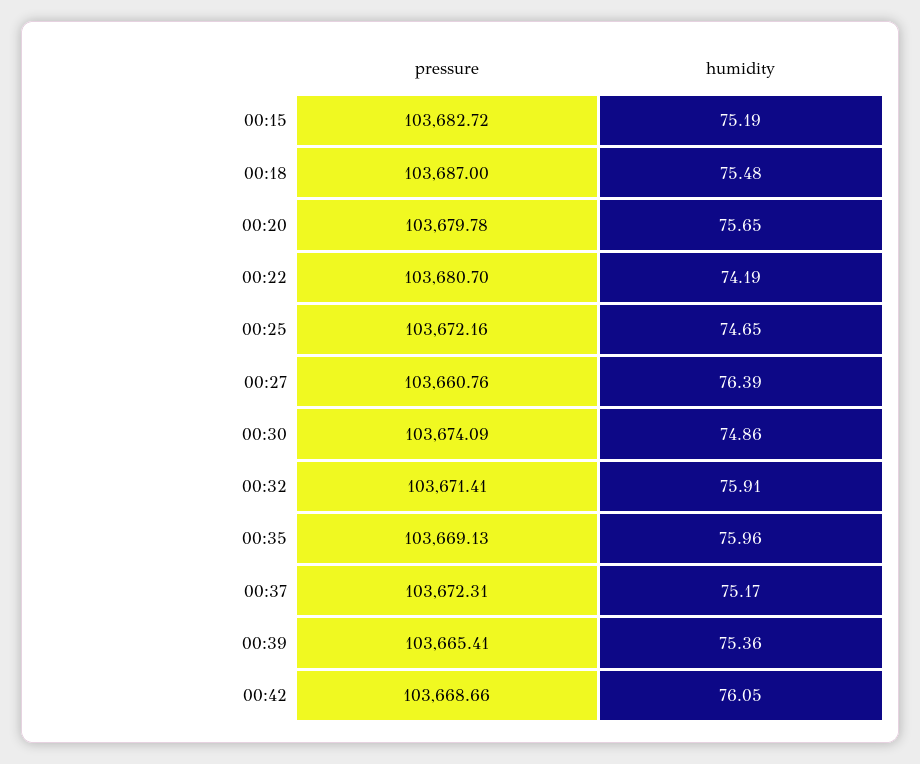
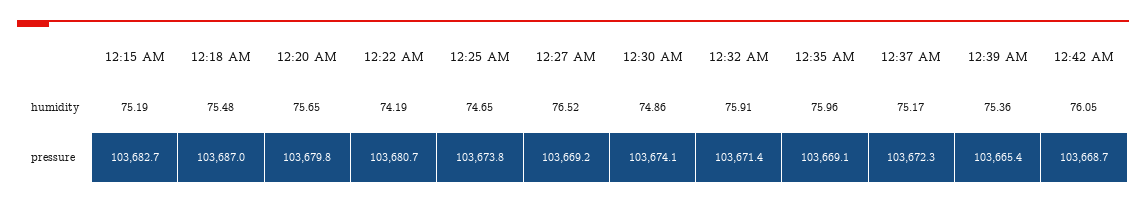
  {
    "pressure": {
      "00:15": 103682.72,
      "00:18": 103687,
      "00:20": 103679.78,
      "00:22": 103680.7,
-     "00:25": 103672.16,
+     "00:25": 103673.8,
-     "00:27": 103660.76,
+     "00:27": 103669.2,
      "00:30": 103674.09,
      "00:32": 103671.41,
      "00:35": 103669.13,
      "00:37": 103672.31,
      "00:39": 103665.41,
      "00:42": 103668.66
    },
    "humidity": {
      "00:15": 75.19,
      "00:18": 75.48,
      "00:20": 75.65,
      "00:22": 74.19,
      "00:25": 74.65,
-     "00:27": 76.39,
+     "00:27": 76.52,
      "00:30": 74.86,
      "00:32": 75.91,
      "00:35": 75.96,
      "00:37": 75.17,
      "00:39": 75.36,
      "00:42": 76.05
    }
  }

